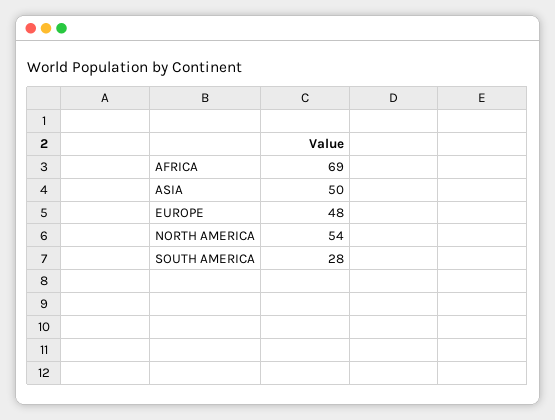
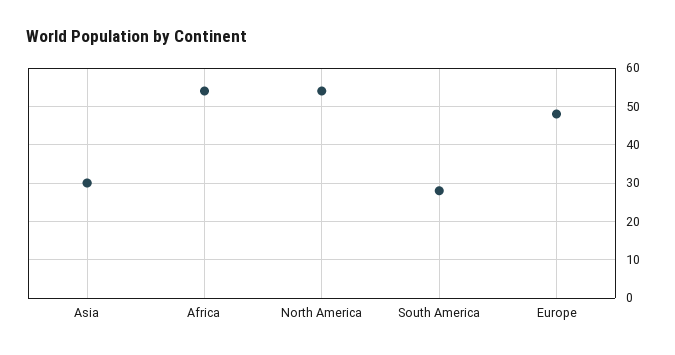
  {
-   "AFRICA": 69,
+   "AFRICA": 55,
-   "ASIA": 50,
+   "ASIA": 30,
    "EUROPE": 48,
    "NORTH AMERICA": 54,
    "SOUTH AMERICA": 28
  }

